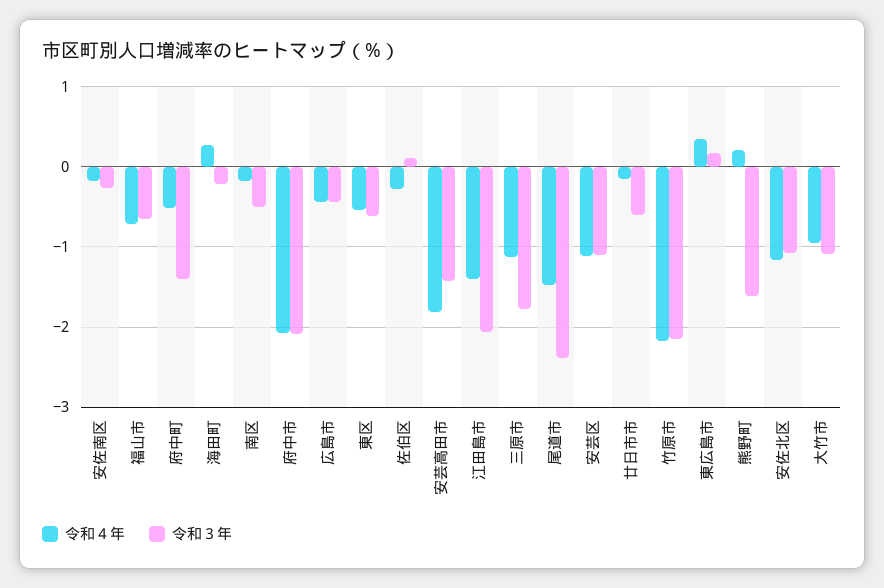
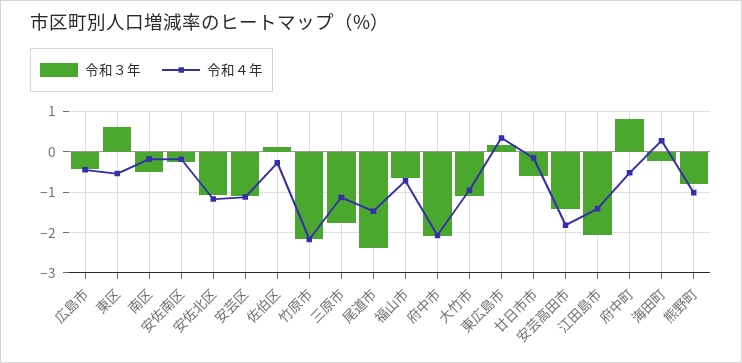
  {
    "令和４年": {
      "安佐南区": -0.2,
      "福山市": -0.7,
      "府中町": -0.5,
      "海田町": 0.3,
      "南区": -0.2,
      "府中市": -2.1,
      "広島市": -0.4,
      "東区": -0.5,
      "佐伯区": -0.3,
      "安芸高田市": -1.8,
      "江田島市": -1.4,
      "三原市": -1.1,
      "尾道市": -1.5,
      "安芸区": -1.1,
      "廿日市市": -0.2,
      "竹原市": -2.2,
      "東広島市": 0.3,
-     "熊野町": 0.2,
+     "熊野町": -1,
      "安佐北区": -1.2,
      "大竹市": -1
    },
    "令和３年": {
      "安佐南区": -0.3,
      "福山市": -0.7,
-     "府中町": -1.4,
+     "府中町": 0.8,
      "海田町": -0.2,
      "南区": -0.5,
      "府中市": -2.1,
      "広島市": -0.4,
-     "東区": -0.6,
+     "東区": 0.6,
      "佐伯区": 0.1,
      "安芸高田市": -1.4,
      "江田島市": -2.1,
      "三原市": -1.8,
      "尾道市": -2.4,
      "安芸区": -1.1,
      "廿日市市": -0.6,
      "竹原市": -2.1,
      "東広島市": 0.2,
-     "熊野町": -1.6,
+     "熊野町": -0.8,
      "安佐北区": -1.1,
      "大竹市": -1.1
    }
  }

